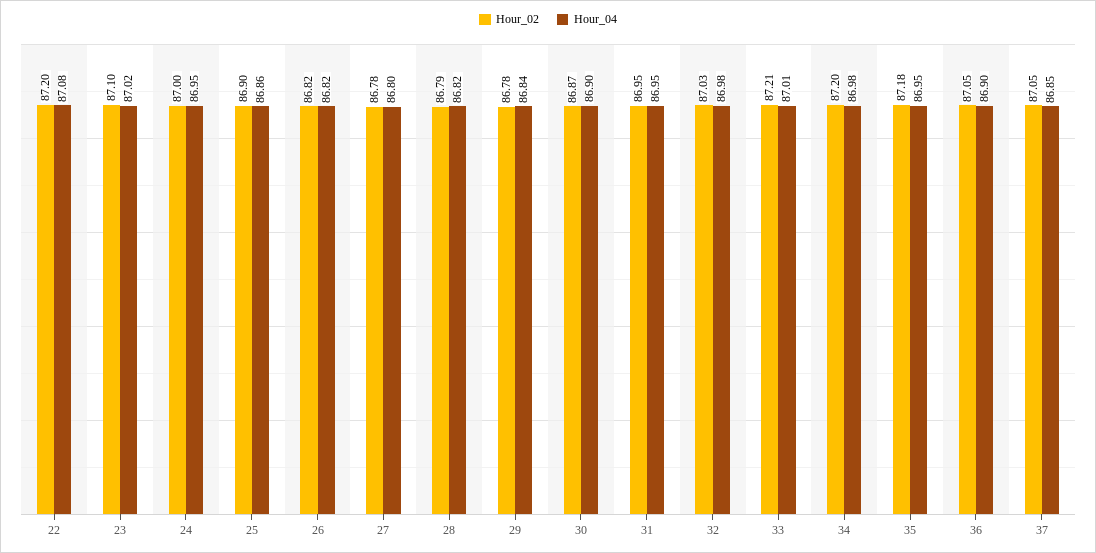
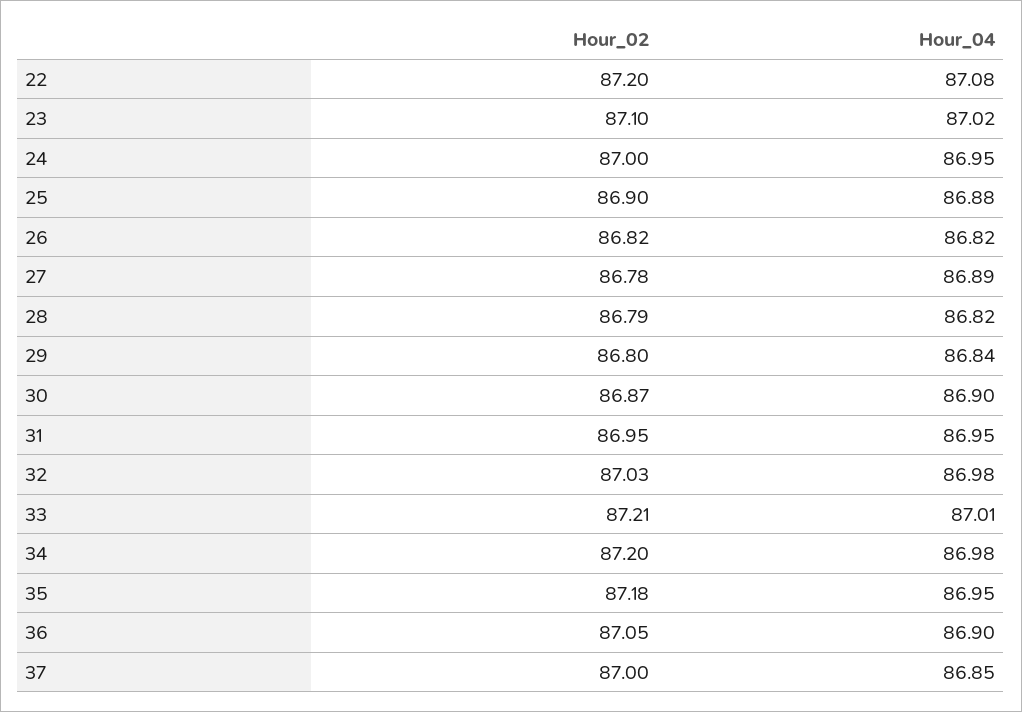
  {
    "Hour_02": {
      "22": 87.2,
      "23": 87.1,
      "24": 87,
      "25": 86.9,
      "26": 86.82,
      "27": 86.78,
      "28": 86.79,
-     "29": 86.78,
+     "29": 86.8,
      "30": 86.87,
      "31": 86.95,
      "32": 87.03,
      "33": 87.21,
      "34": 87.2,
      "35": 87.18,
      "36": 87.05,
-     "37": 87.05
+     "37": 87
    },
    "Hour_04": {
      "22": 87.08,
      "23": 87.02,
      "24": 86.95,
-     "25": 86.86,
+     "25": 86.88,
      "26": 86.82,
-     "27": 86.8,
+     "27": 86.89,
      "28": 86.82,
      "29": 86.84,
      "30": 86.9,
      "31": 86.95,
      "32": 86.98,
      "33": 87.01,
      "34": 86.98,
      "35": 86.95,
      "36": 86.9,
      "37": 86.85
    }
  }

